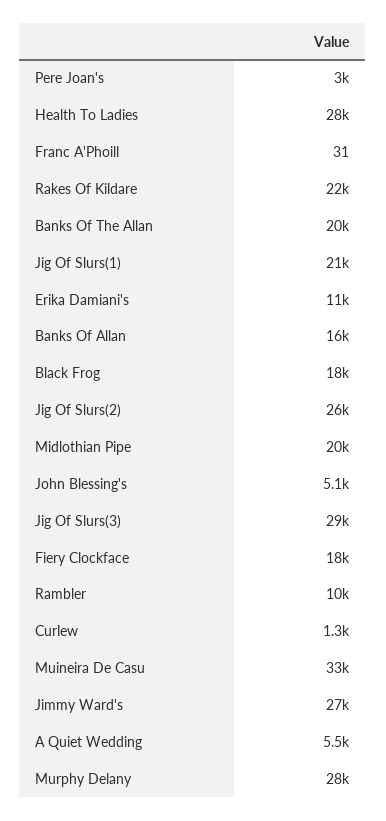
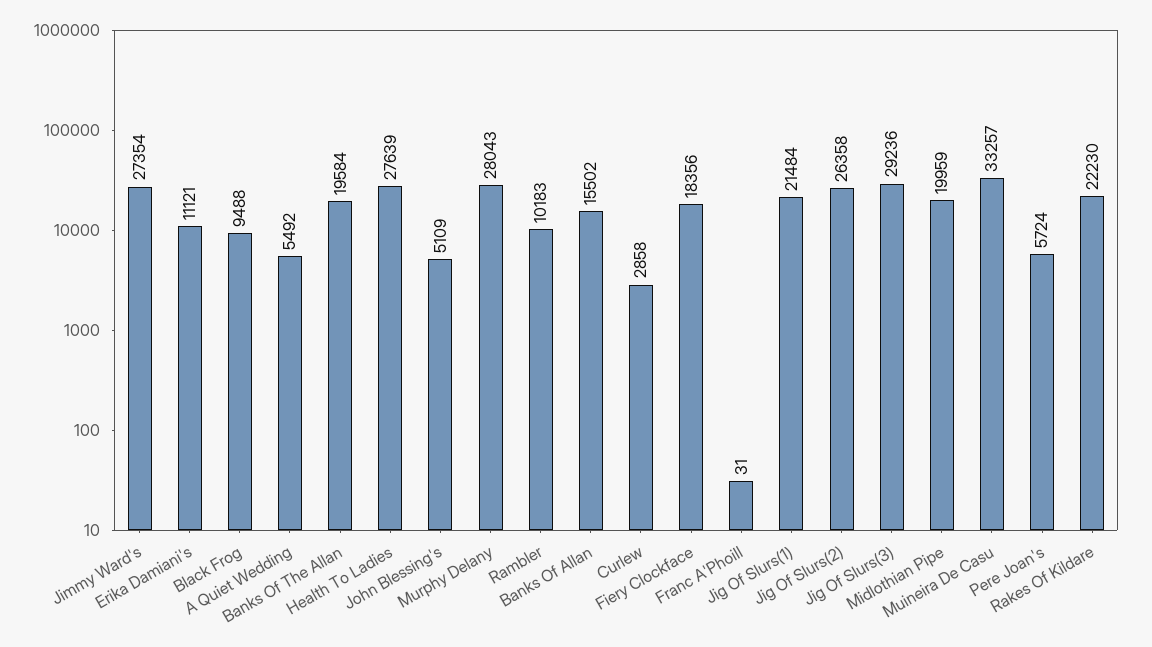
  {
-   "Pere Joan's": 3000,
+   "Pere Joan's": 5724,
    "Health To Ladies": 27639,
    "Franc A'Phoill": 31,
    "Rakes Of Kildare": 22230,
    "Banks Of The Allan": 19584,
    "Jig Of Slurs(1)": 21484,
    "Erika Damiani's": 11121,
    "Banks Of Allan": 15502,
-   "Black Frog": 18000,
+   "Black Frog": 9488,
    "Jig Of Slurs(2)": 26358,
    "Midlothian Pipe": 19959,
    "John Blessing's": 5109,
    "Jig Of Slurs(3)": 29236,
    "Fiery Clockface": 18356,
    "Rambler": 10183,
-   "Curlew": 1300,
+   "Curlew": 2858,
    "Muineira De Casu": 33257,
    "Jimmy Ward's": 27354,
    "A Quiet Wedding": 5492,
    "Murphy Delany": 28043
  }

